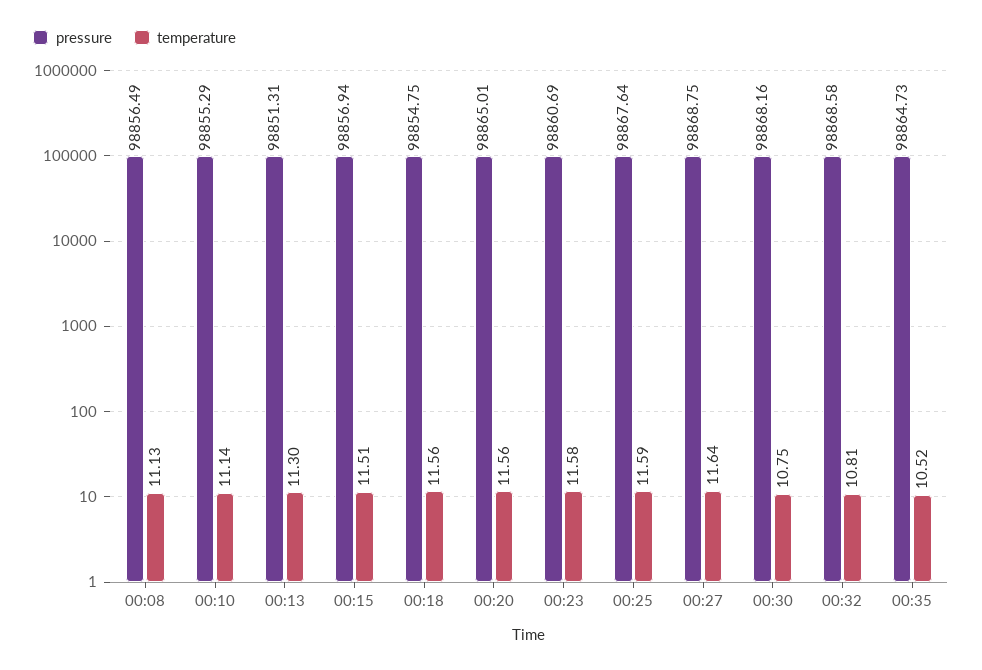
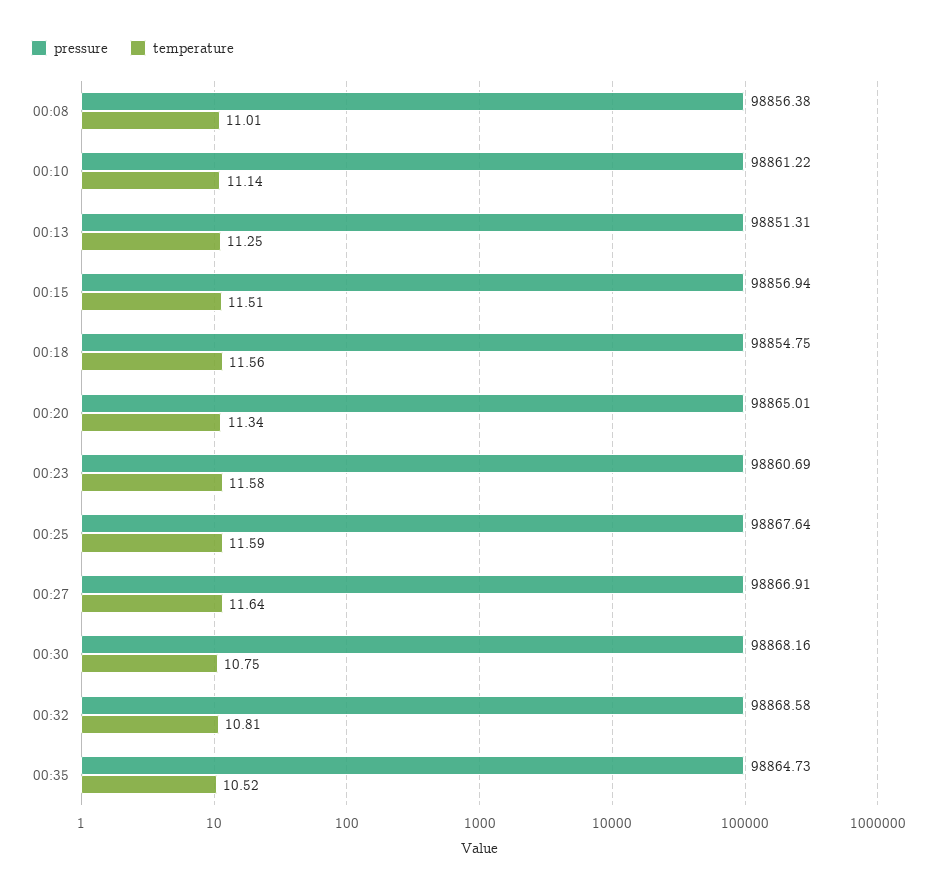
  {
    "pressure": {
-     "00:08": 98856.49,
+     "00:08": 98856.38,
-     "00:10": 98855.29,
+     "00:10": 98861.22,
      "00:13": 98851.31,
      "00:15": 98856.94,
      "00:18": 98854.75,
      "00:20": 98865.01,
      "00:23": 98860.69,
      "00:25": 98867.64,
-     "00:27": 98868.75,
+     "00:27": 98866.91,
      "00:30": 98868.16,
      "00:32": 98868.58,
      "00:35": 98864.73
    },
    "temperature": {
-     "00:08": 11.13,
+     "00:08": 11.01,
      "00:10": 11.14,
-     "00:13": 11.3,
+     "00:13": 11.25,
      "00:15": 11.51,
      "00:18": 11.56,
-     "00:20": 11.56,
+     "00:20": 11.34,
      "00:23": 11.58,
      "00:25": 11.59,
      "00:27": 11.64,
      "00:30": 10.75,
      "00:32": 10.81,
      "00:35": 10.52
    }
  }

